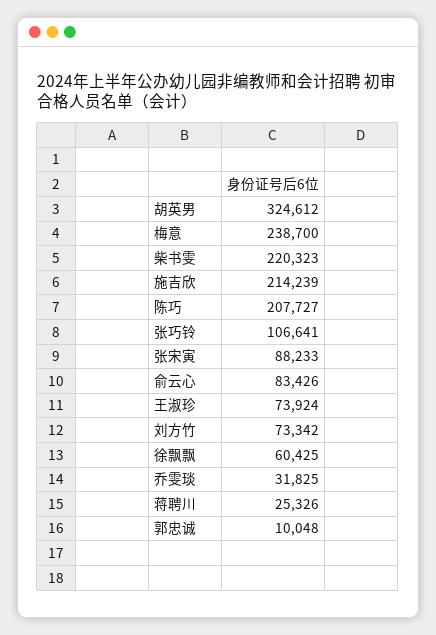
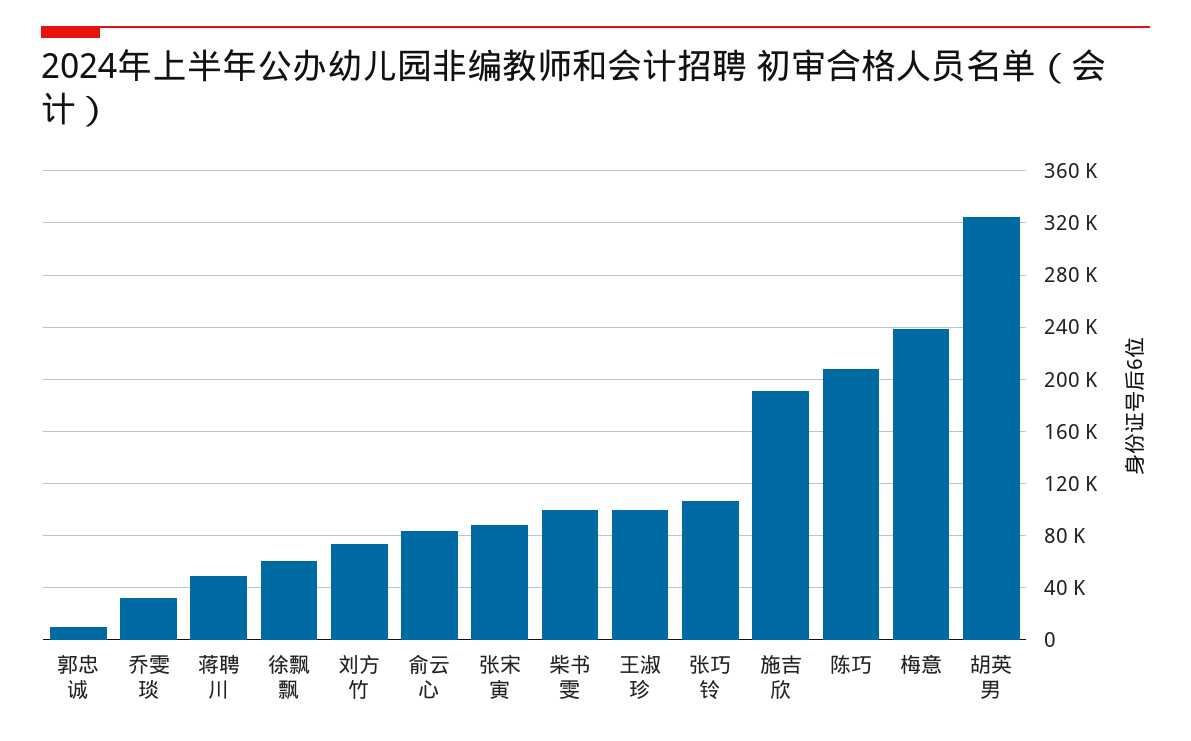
  {
    "胡英男": 324612,
    "梅意": 238700,
-   "柴书雯": 220323,
+   "柴书雯": 100000,
-   "施吉欣": 214239,
+   "施吉欣": 190000,
    "陈巧": 207727,
    "张巧铃": 106641,
    "张宋寅": 88233,
    "俞云心": 83426,
-   "王淑珍": 73924,
+   "王淑珍": 100000,
    "刘方竹": 73342,
    "徐飘飘": 60425,
    "乔雯琰": 31825,
-   "蒋聘川": 25326,
+   "蒋聘川": 50000,
    "郭忠诚": 10048
  }

